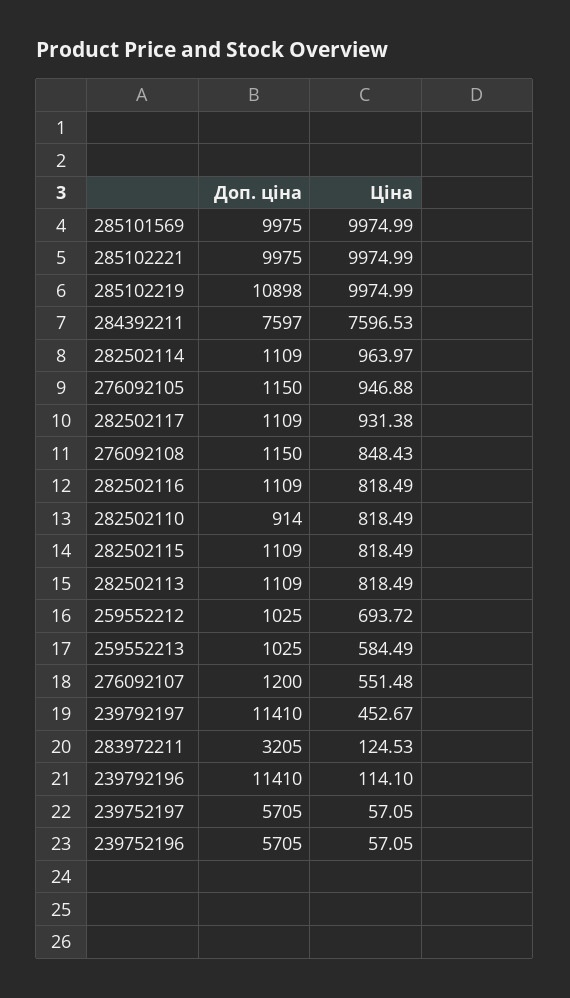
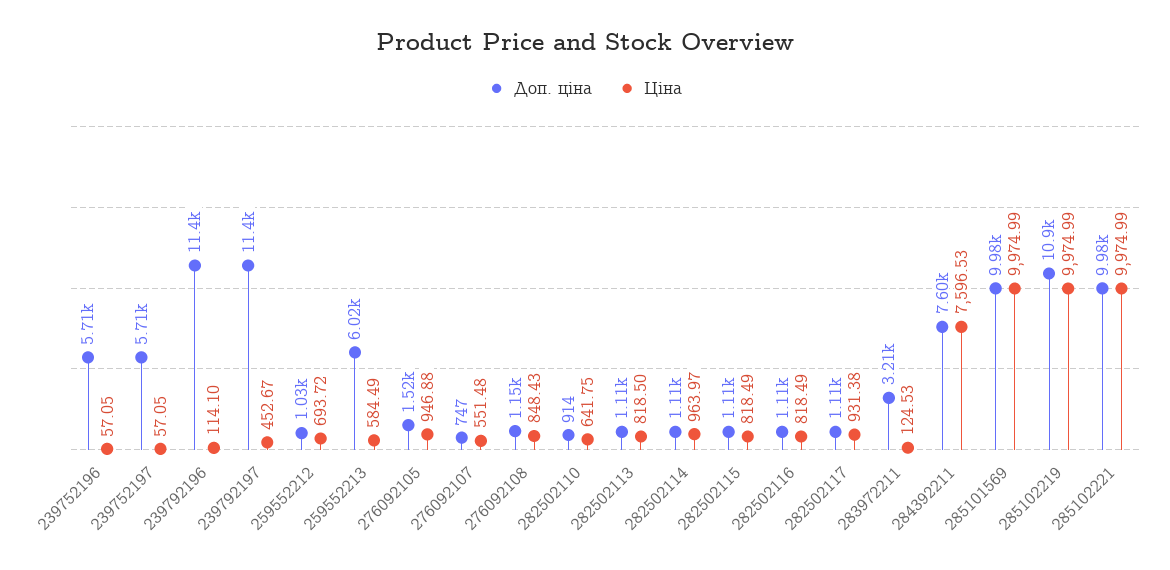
  {
    "Доп. ціна": {
      "285101569": 9975,
      "285102221": 9975,
      "285102219": 10898,
      "284392211": 7597,
      "282502114": 1109,
-     "276092105": 1150,
+     "276092105": 1520,
      "282502117": 1109,
      "276092108": 1150,
      "282502116": 1109,
      "282502110": 914,
      "282502115": 1109,
      "282502113": 1109,
      "259552212": 1025,
-     "259552213": 1025,
+     "259552213": 6020,
-     "276092107": 1200,
+     "276092107": 747,
      "239792197": 11410,
      "283972211": 3205,
      "239792196": 11410,
      "239752197": 5705,
      "239752196": 5705
    },
    "Ціна": {
      "285101569": 9974.99,
      "285102221": 9974.99,
      "285102219": 9974.99,
      "284392211": 7596.53,
      "282502114": 963.97,
      "276092105": 946.88,
      "282502117": 931.38,
      "276092108": 848.43,
      "282502116": 818.49,
-     "282502110": 818.49,
+     "282502110": 641.75,
      "282502115": 818.49,
-     "282502113": 818.49,
+     "282502113": 818.5,
      "259552212": 693.72,
      "259552213": 584.49,
      "276092107": 551.48,
      "239792197": 452.67,
      "283972211": 124.53,
      "239792196": 114.1,
      "239752197": 57.05,
      "239752196": 57.05
    }
  }

